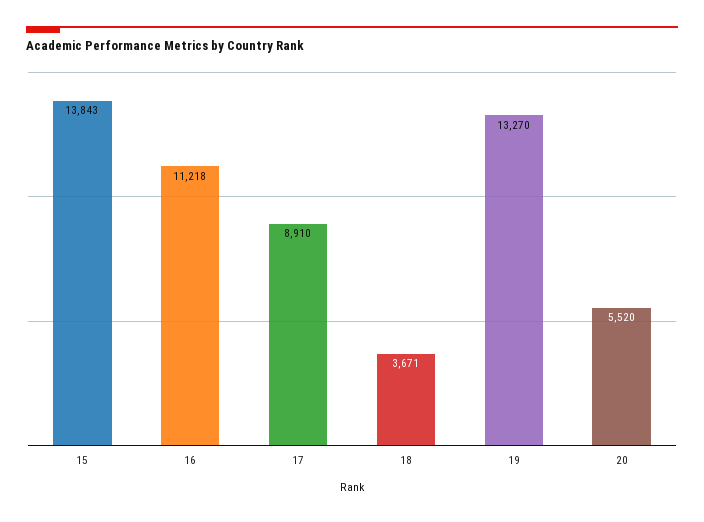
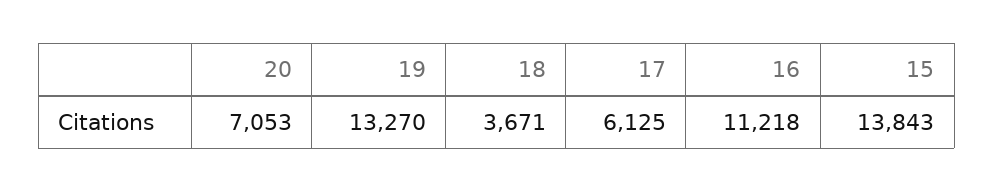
  {
    "15": 13843,
    "16": 11218,
-   "17": 8910,
+   "17": 6125,
    "18": 3671,
    "19": 13270,
-   "20": 5520
+   "20": 7053
  }

